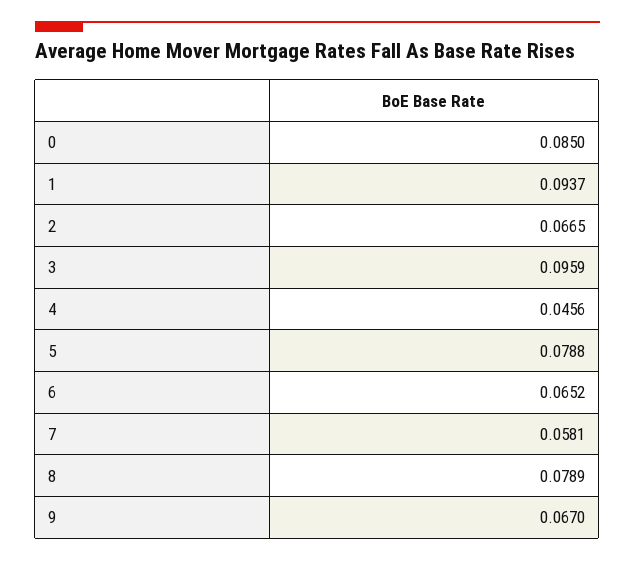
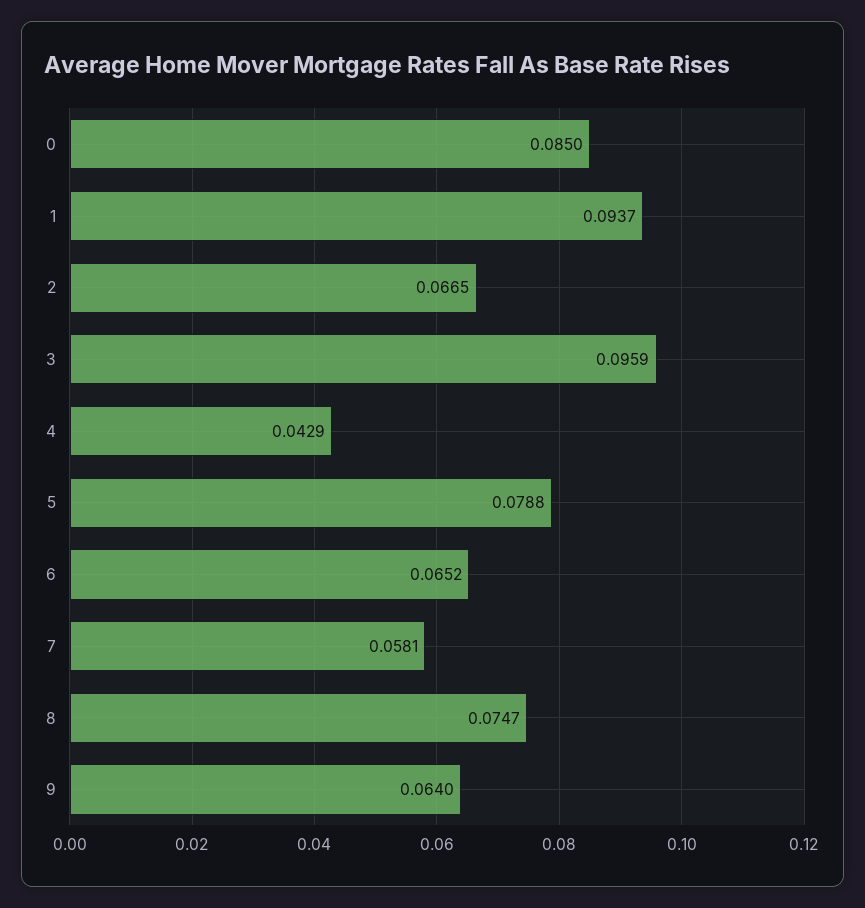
  {
    "0": 0.085,
    "1": 0.0937,
    "2": 0.0665,
    "3": 0.0959,
-   "4": 0.0456,
+   "4": 0.0429,
    "5": 0.0788,
    "6": 0.0652,
    "7": 0.0581,
-   "8": 0.0789,
+   "8": 0.0747,
-   "9": 0.067
+   "9": 0.064
  }

